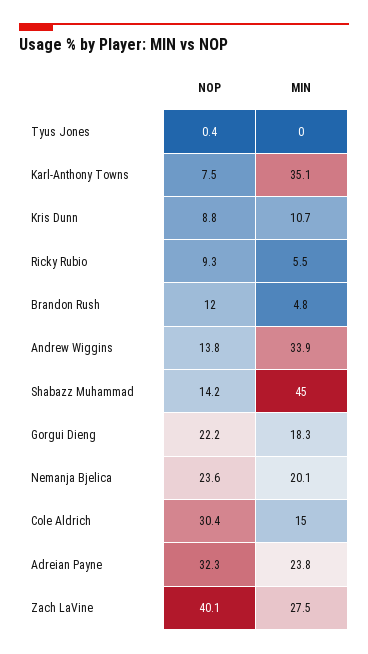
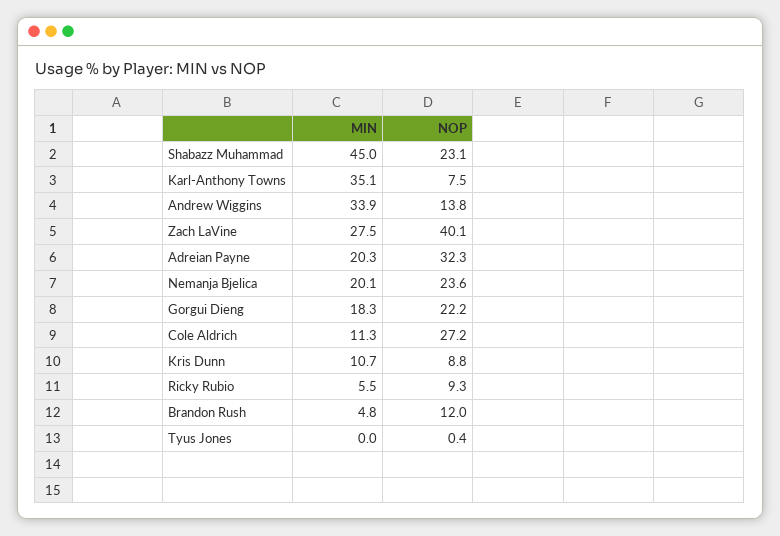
  {
    "NOP": {
      "Tyus Jones": 0.4,
      "Karl-Anthony Towns": 7.5,
      "Kris Dunn": 8.8,
      "Ricky Rubio": 9.3,
      "Brandon Rush": 12,
      "Andrew Wiggins": 13.8,
-     "Shabazz Muhammad": 14.2,
+     "Shabazz Muhammad": 23.1,
      "Gorgui Dieng": 22.2,
      "Nemanja Bjelica": 23.6,
-     "Cole Aldrich": 30.4,
+     "Cole Aldrich": 27.2,
      "Adreian Payne": 32.3,
      "Zach LaVine": 40.1
    },
    "MIN": {
      "Tyus Jones": 0,
      "Karl-Anthony Towns": 35.1,
      "Kris Dunn": 10.7,
      "Ricky Rubio": 5.5,
      "Brandon Rush": 4.8,
      "Andrew Wiggins": 33.9,
      "Shabazz Muhammad": 45,
      "Gorgui Dieng": 18.3,
      "Nemanja Bjelica": 20.1,
-     "Cole Aldrich": 15,
+     "Cole Aldrich": 11.3,
-     "Adreian Payne": 23.8,
+     "Adreian Payne": 20.3,
      "Zach LaVine": 27.5
    }
  }

